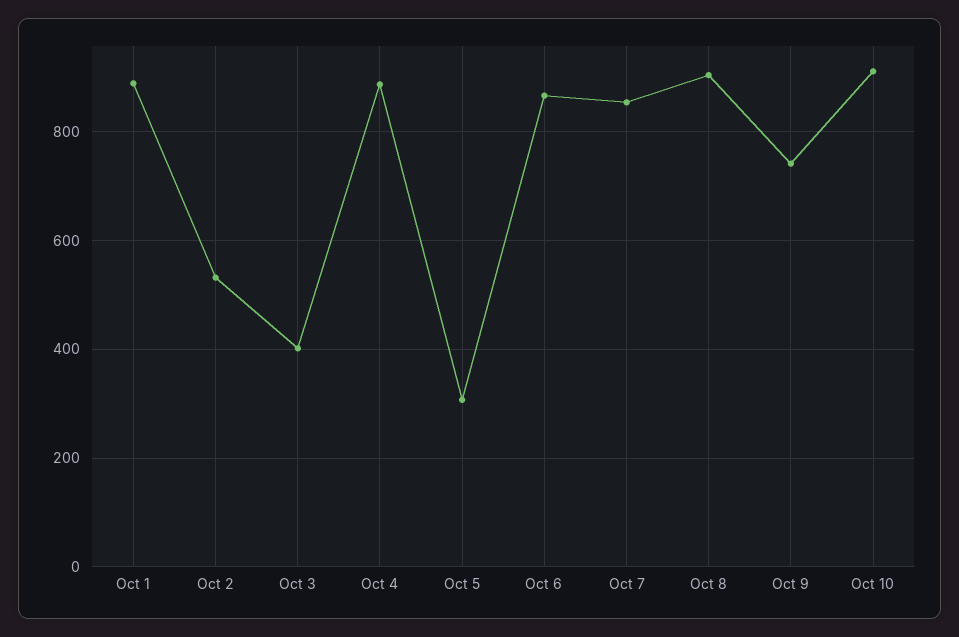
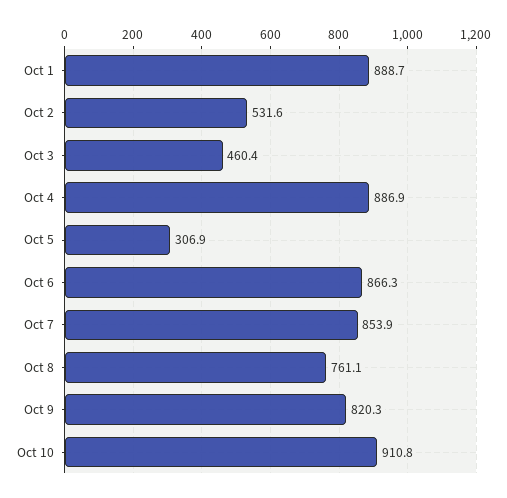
  {
    "Oct 1": 888.7,
    "Oct 2": 531.6,
-   "Oct 3": 400,
+   "Oct 3": 460.4,
    "Oct 4": 886.9,
    "Oct 5": 306.9,
    "Oct 6": 866.3,
    "Oct 7": 853.9,
-   "Oct 8": 900,
+   "Oct 8": 761.1,
-   "Oct 9": 740,
+   "Oct 9": 820.3,
    "Oct 10": 910.8
  }

